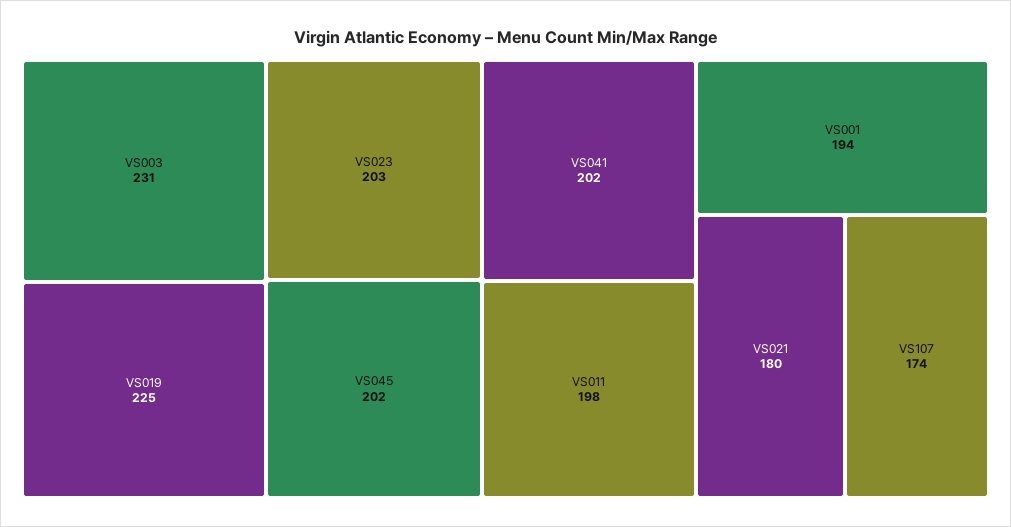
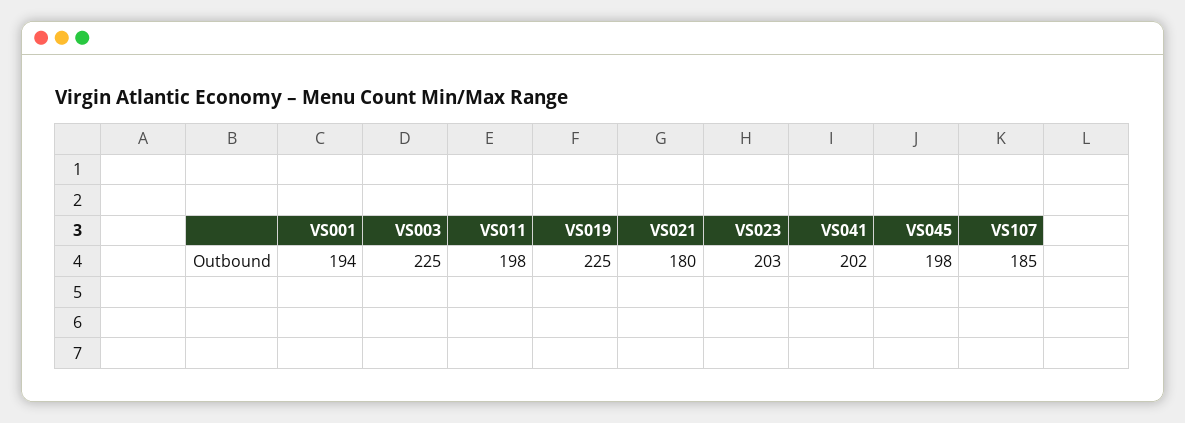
  {
-   "VS003": 231,
+   "VS003": 225,
    "VS019": 225,
    "VS023": 203,
-   "VS045": 202,
+   "VS045": 198,
    "VS041": 202,
    "VS011": 198,
    "VS001": 194,
    "VS021": 180,
-   "VS107": 174
+   "VS107": 185
  }

